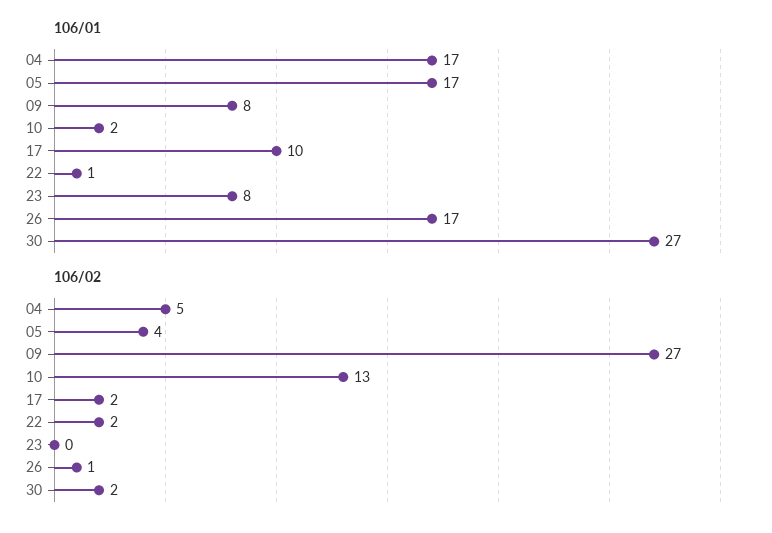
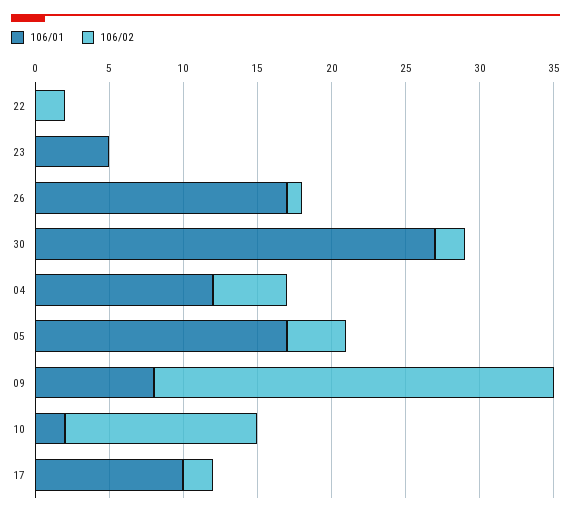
  {
    "106/01": {
-     "04": 17,
+     "04": 12,
      "05": 17,
      "09": 8,
      "10": 2,
      "17": 10,
-     "22": 1,
+     "22": 0,
-     "23": 8,
+     "23": 5,
      "26": 17,
      "30": 27
    },
    "106/02": {
      "04": 5,
      "05": 4,
      "09": 27,
      "10": 13,
      "17": 2,
      "22": 2,
      "23": 0,
      "26": 1,
      "30": 2
    }
  }

